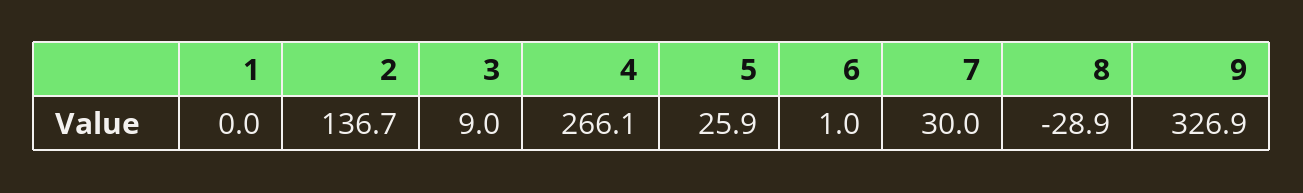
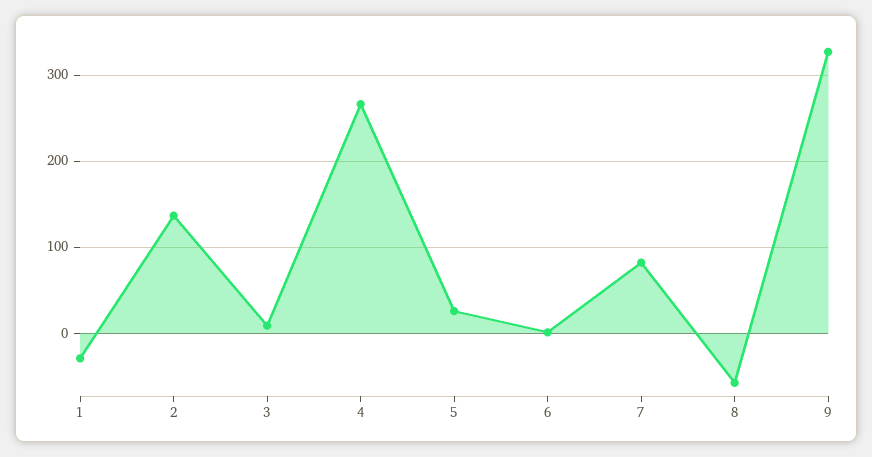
  {
-   "1": 0,
+   "1": -30,
    "2": 136.7,
    "3": 9,
    "4": 266.1,
    "5": 25.9,
    "6": 1,
-   "7": 30,
+   "7": 80,
-   "8": -28.9,
+   "8": -60,
    "9": 326.9
  }

